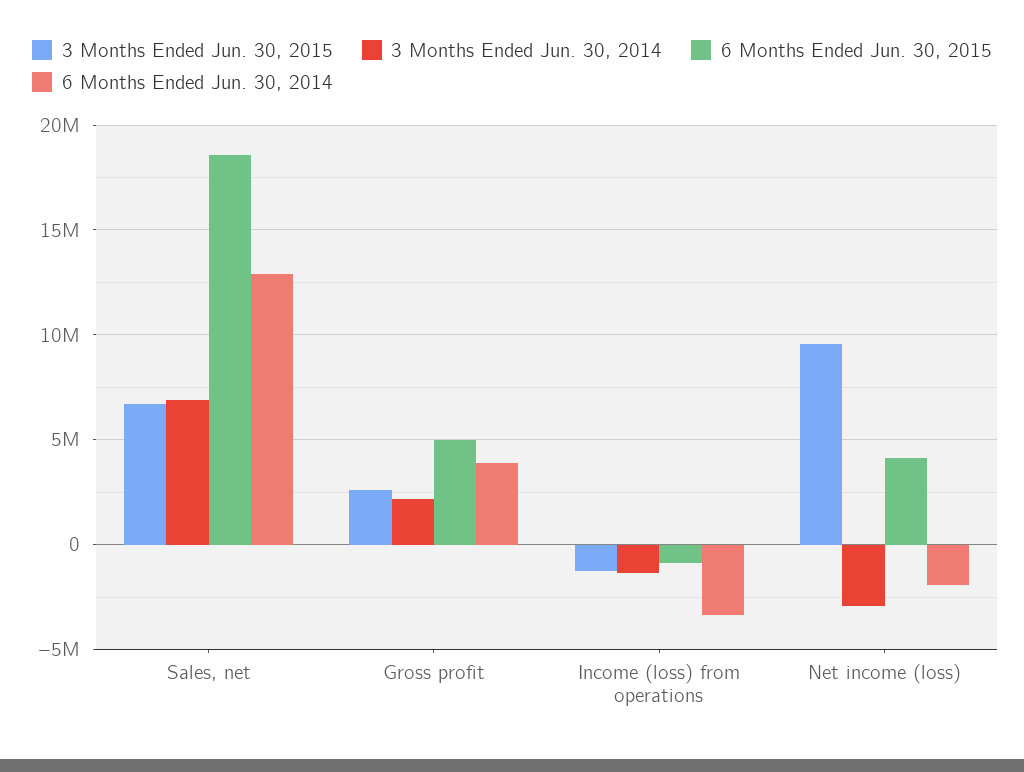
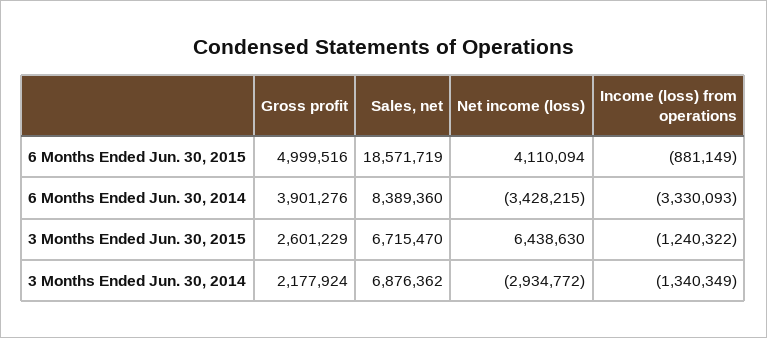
  {
    "3 Months Ended Jun. 30, 2015": {
      "Sales, net": 6715470,
      "Gross profit": 2601229,
      "Income (loss) from operations": -1240322,
-     "Net income (loss)": 9500000
+     "Net income (loss)": 6438630
    },
    "3 Months Ended Jun. 30, 2014": {
      "Sales, net": 6876362,
      "Gross profit": 2177924,
      "Income (loss) from operations": -1340349,
      "Net income (loss)": -2934772
    },
    "6 Months Ended Jun. 30, 2015": {
      "Sales, net": 18571719,
      "Gross profit": 4999516,
      "Income (loss) from operations": -881149,
      "Net income (loss)": 4110094
    },
    "6 Months Ended Jun. 30, 2014": {
-     "Sales, net": 13000000,
+     "Sales, net": 8389360,
      "Gross profit": 3901276,
      "Income (loss) from operations": -3330093,
-     "Net income (loss)": -2000000
+     "Net income (loss)": -3428215
    }
  }

